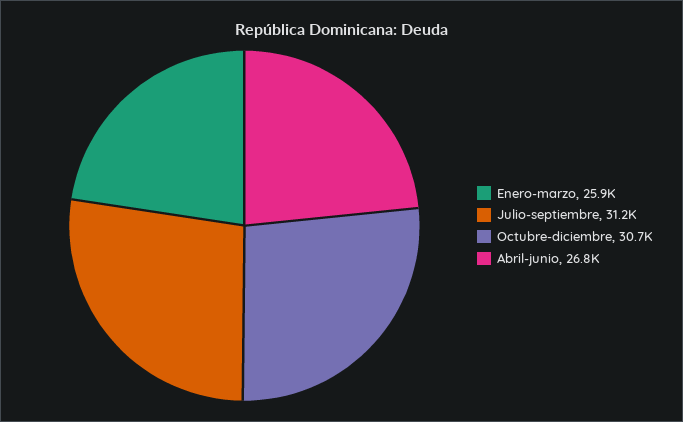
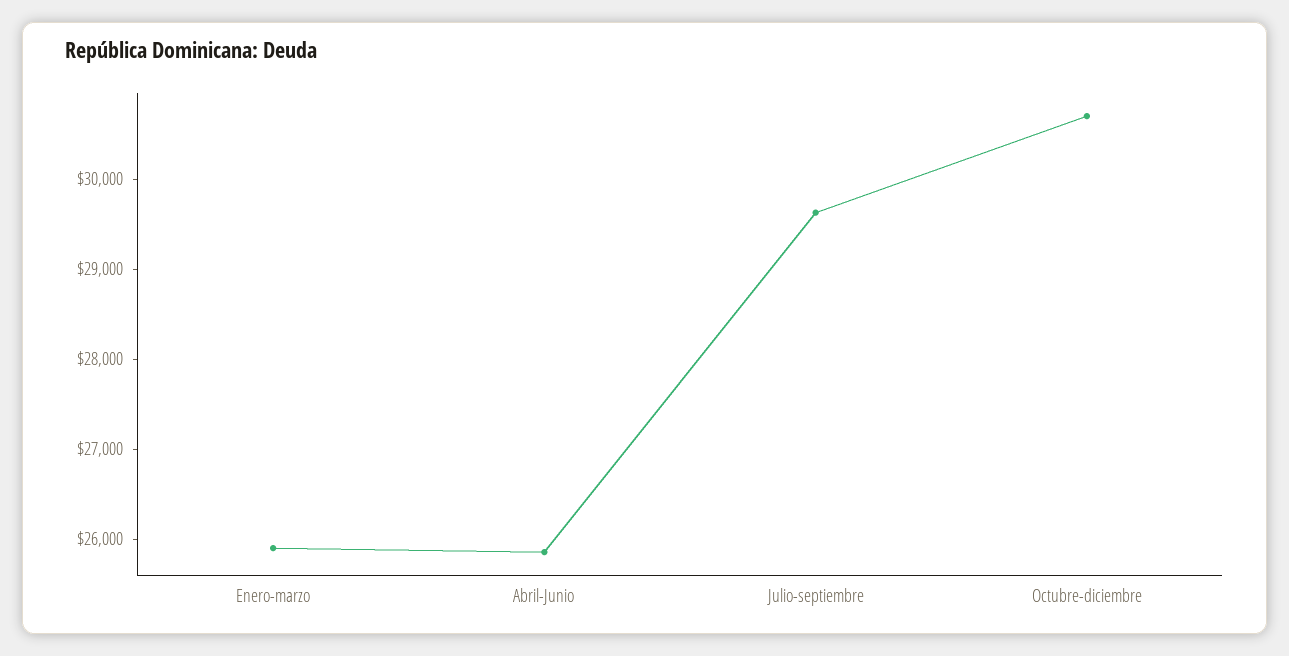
  {
    "Enero-marzo": 25900,
-   "Julio-septiembre": 31200,
+   "Julio-septiembre": 29600,
    "Octubre-diciembre": 30700,
-   "Abril-junio": 26800
+   "Abril-junio": 25800
  }

